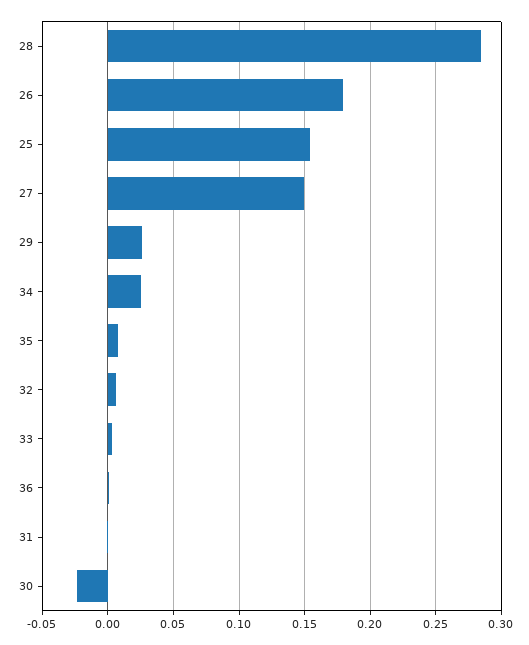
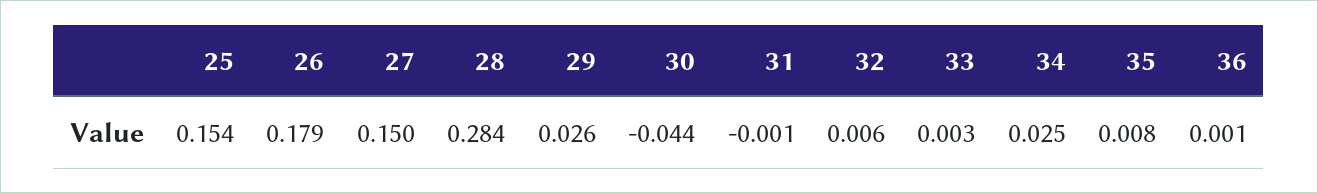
  {
    "28": 0.284,
    "26": 0.179,
    "25": 0.154,
    "27": 0.15,
    "29": 0.026,
    "34": 0.025,
    "35": 0.008,
    "32": 0.006,
    "33": 0.003,
    "36": 0.001,
    "31": -0.001,
-   "30": -0.025
+   "30": -0.044
  }

